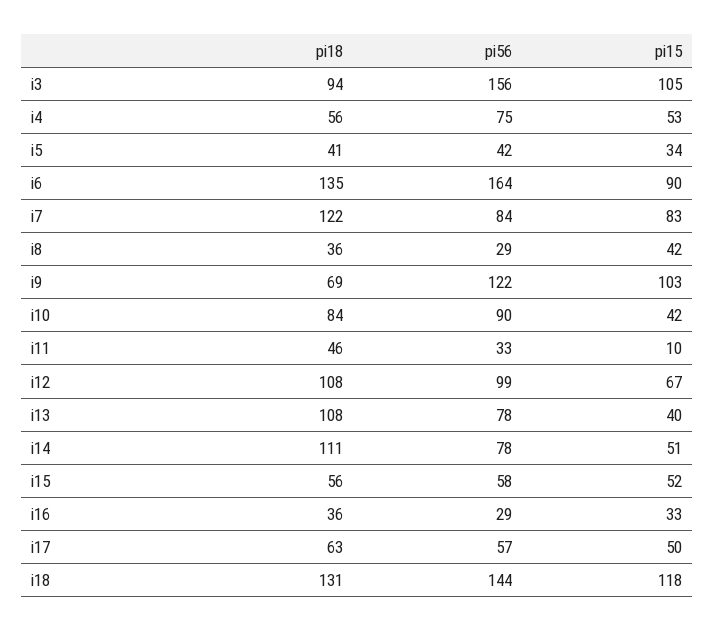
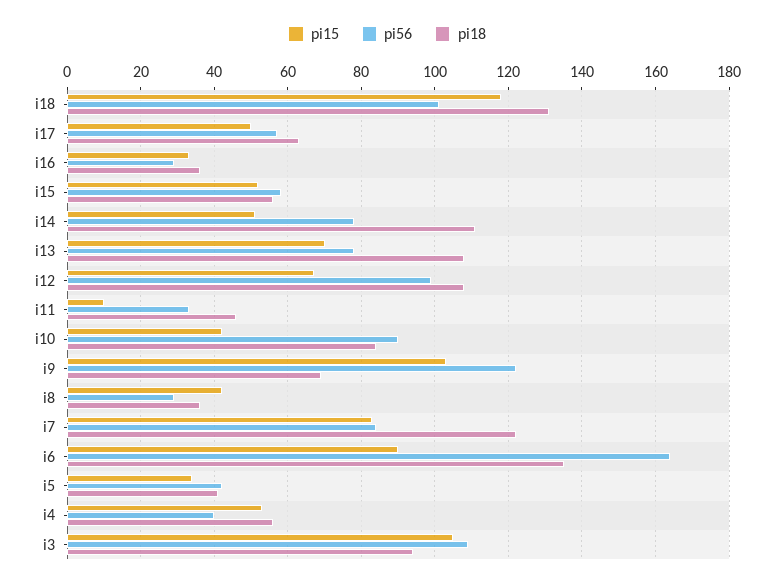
  {
    "pi18": {
      "i3": 94,
      "i4": 56,
      "i5": 41,
      "i6": 135,
      "i7": 122,
      "i8": 36,
      "i9": 69,
      "i10": 84,
      "i11": 46,
      "i12": 108,
      "i13": 108,
      "i14": 111,
      "i15": 56,
      "i16": 36,
      "i17": 63,
      "i18": 131
    },
    "pi56": {
-     "i3": 156,
+     "i3": 110,
-     "i4": 75,
+     "i4": 40,
      "i5": 42,
      "i6": 164,
      "i7": 84,
      "i8": 29,
      "i9": 122,
      "i10": 90,
      "i11": 33,
      "i12": 99,
      "i13": 78,
      "i14": 78,
      "i15": 58,
      "i16": 29,
      "i17": 57,
-     "i18": 144
+     "i18": 100
    },
    "pi15": {
      "i3": 105,
      "i4": 53,
      "i5": 34,
      "i6": 90,
      "i7": 83,
      "i8": 42,
      "i9": 103,
      "i10": 42,
      "i11": 10,
      "i12": 67,
-     "i13": 40,
+     "i13": 70,
      "i14": 51,
      "i15": 52,
      "i16": 33,
      "i17": 50,
      "i18": 118
    }
  }

